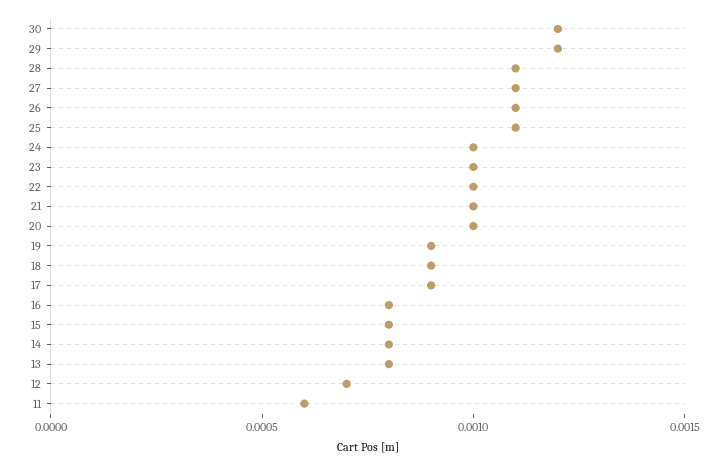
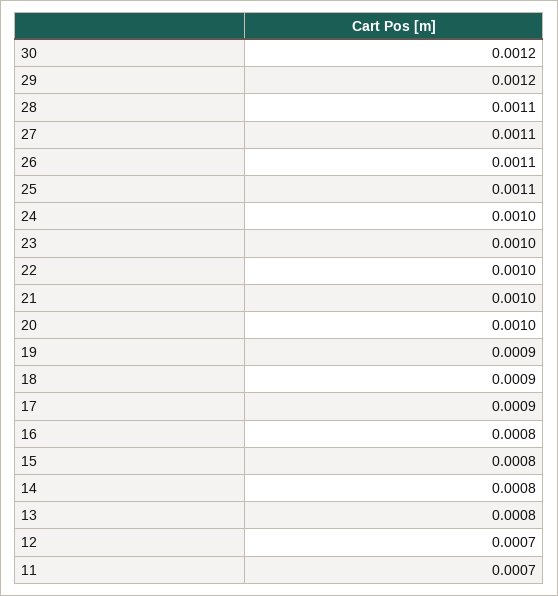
  {
    "30": 0.0012,
    "29": 0.0012,
    "28": 0.0011,
    "27": 0.0011,
    "26": 0.0011,
    "25": 0.0011,
    "24": 0.001,
    "23": 0.001,
    "22": 0.001,
    "21": 0.001,
    "20": 0.001,
    "19": 0.0009,
    "18": 0.0009,
    "17": 0.0009,
    "16": 0.0008,
    "15": 0.0008,
    "14": 0.0008,
    "13": 0.0008,
    "12": 0.0007,
-   "11": 0.0006
+   "11": 0.0007
  }

